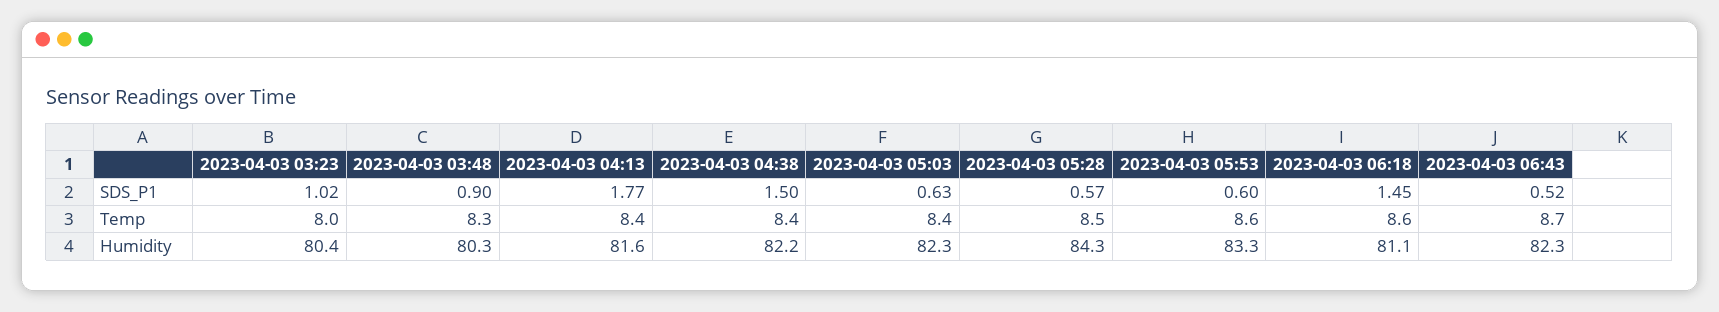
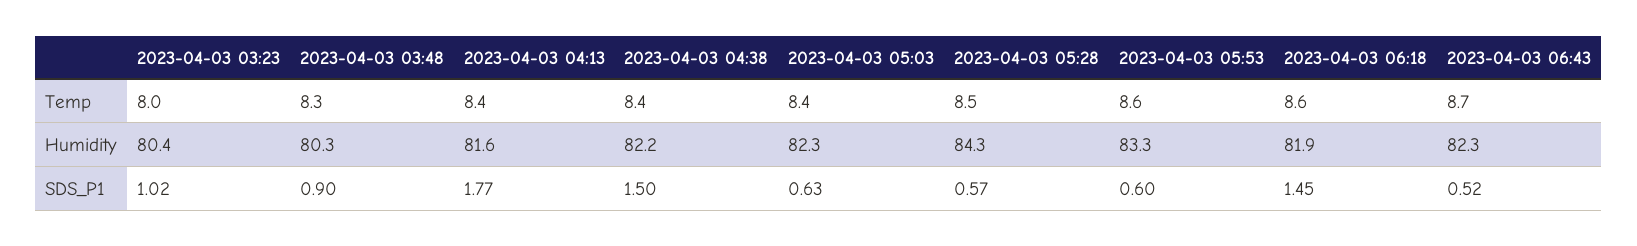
  {
    "2023-04-03 03:23": {
      "SDS_P1": 1.02,
      "Temp": 8,
      "Humidity": 80.4
    },
    "2023-04-03 03:48": {
      "SDS_P1": 0.9,
      "Temp": 8.3,
      "Humidity": 80.3
    },
    "2023-04-03 04:13": {
      "SDS_P1": 1.77,
      "Temp": 8.4,
      "Humidity": 81.6
    },
    "2023-04-03 04:38": {
      "SDS_P1": 1.5,
      "Temp": 8.4,
      "Humidity": 82.2
    },
    "2023-04-03 05:03": {
      "SDS_P1": 0.63,
      "Temp": 8.4,
      "Humidity": 82.3
    },
    "2023-04-03 05:28": {
      "SDS_P1": 0.57,
      "Temp": 8.5,
      "Humidity": 84.3
    },
    "2023-04-03 05:53": {
      "SDS_P1": 0.6,
      "Temp": 8.6,
      "Humidity": 83.3
    },
    "2023-04-03 06:18": {
      "SDS_P1": 1.45,
      "Temp": 8.6,
-     "Humidity": 81.1
+     "Humidity": 81.9
    },
    "2023-04-03 06:43": {
      "SDS_P1": 0.52,
      "Temp": 8.7,
      "Humidity": 82.3
    }
  }

